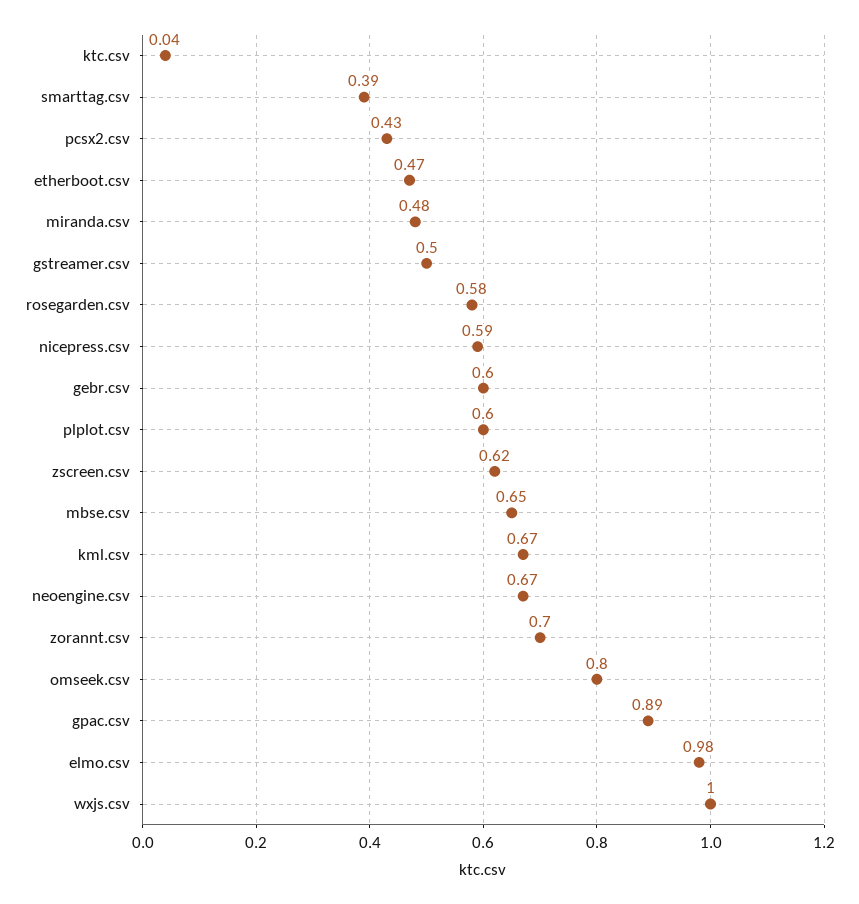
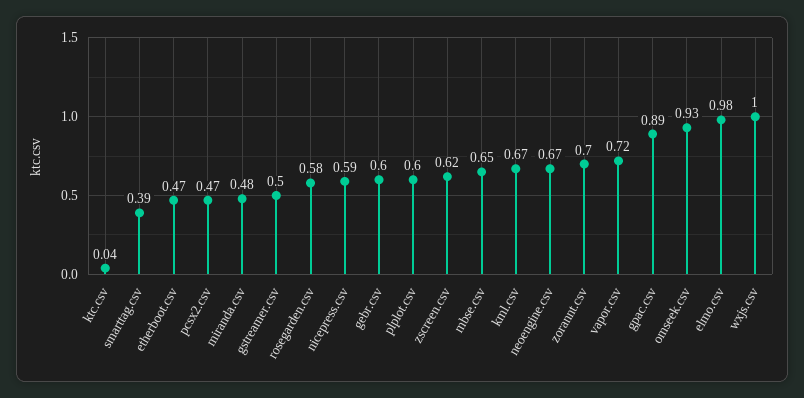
  {
    "ktc.csv": 0.04,
    "smarttag.csv": 0.39,
-   "pcsx2.csv": 0.43,
+   "pcsx2.csv": 0.47,
    "etherboot.csv": 0.47,
    "miranda.csv": 0.48,
    "gstreamer.csv": 0.5,
    "rosegarden.csv": 0.58,
    "nicepress.csv": 0.59,
    "gebr.csv": 0.6,
    "plplot.csv": 0.6,
    "zscreen.csv": 0.62,
    "mbse.csv": 0.65,
    "kml.csv": 0.67,
    "neoengine.csv": 0.67,
    "zorannt.csv": 0.7,
-   "omseek.csv": 0.8,
+   "omseek.csv": 0.93,
    "gpac.csv": 0.89,
    "elmo.csv": 0.98,
-   "wxjs.csv": 1
+   "wxjs.csv": 1,
+   "vapor.csv": 0.72
  }

